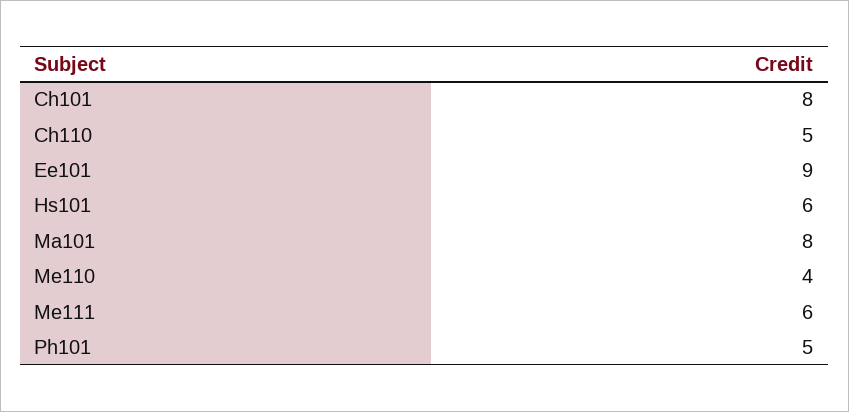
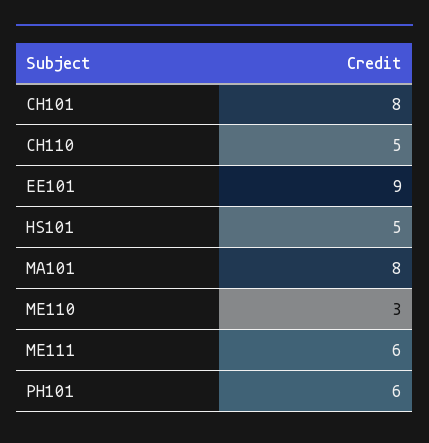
  {
    "Ch101": 8,
    "Ch110": 5,
    "Ee101": 9,
-   "Hs101": 6,
+   "Hs101": 5,
    "Ma101": 8,
-   "Me110": 4,
+   "Me110": 3,
    "Me111": 6,
-   "Ph101": 5
+   "Ph101": 6
  }

